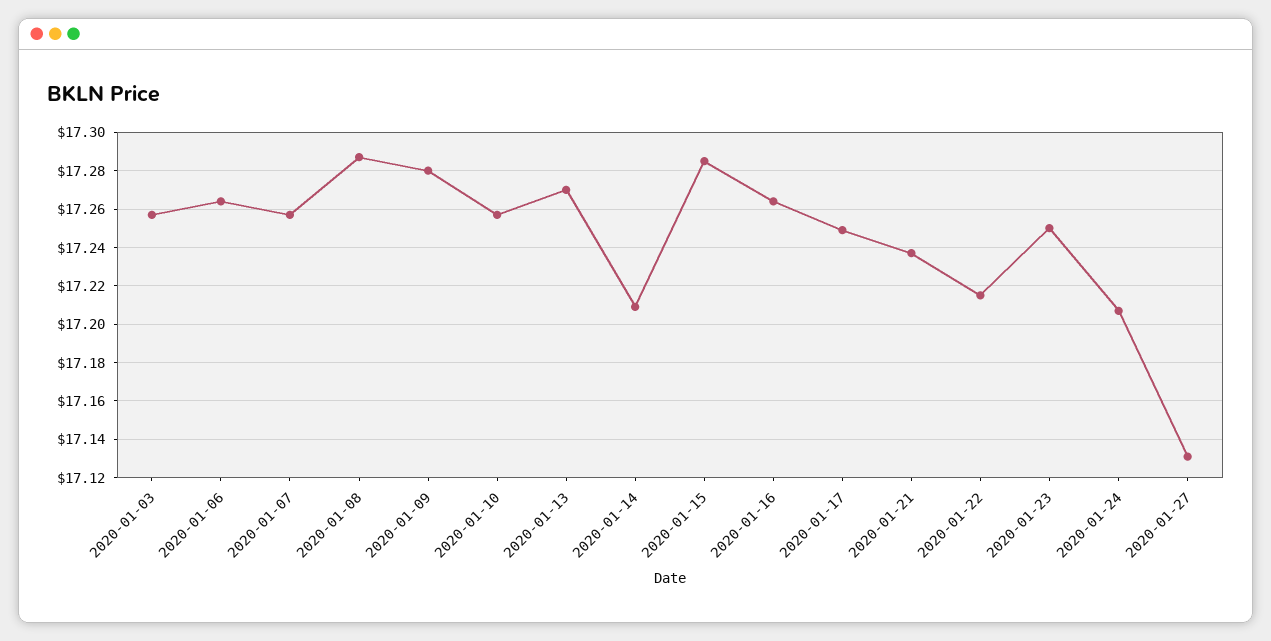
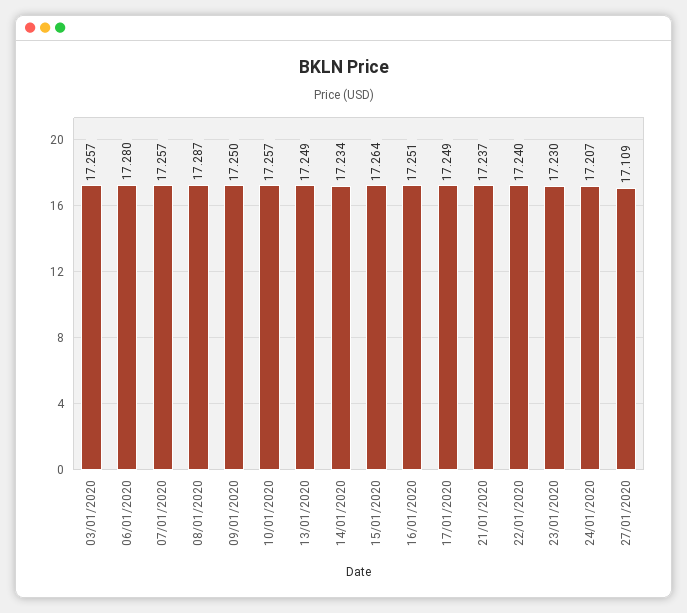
  {
    "2020-01-03": 17.257,
-   "2020-01-06": 17.265,
+   "2020-01-06": 17.28,
    "2020-01-07": 17.257,
    "2020-01-08": 17.287,
-   "2020-01-09": 17.28,
+   "2020-01-09": 17.25,
    "2020-01-10": 17.257,
-   "2020-01-13": 17.27,
+   "2020-01-13": 17.249,
-   "2020-01-14": 17.21,
+   "2020-01-14": 17.234,
-   "2020-01-15": 17.285,
+   "2020-01-15": 17.264,
-   "2020-01-16": 17.265,
+   "2020-01-16": 17.251,
    "2020-01-17": 17.249,
    "2020-01-21": 17.237,
-   "2020-01-22": 17.215,
+   "2020-01-22": 17.24,
-   "2020-01-23": 17.25,
+   "2020-01-23": 17.23,
    "2020-01-24": 17.207,
-   "2020-01-27": 17.13
+   "2020-01-27": 17.109
  }

